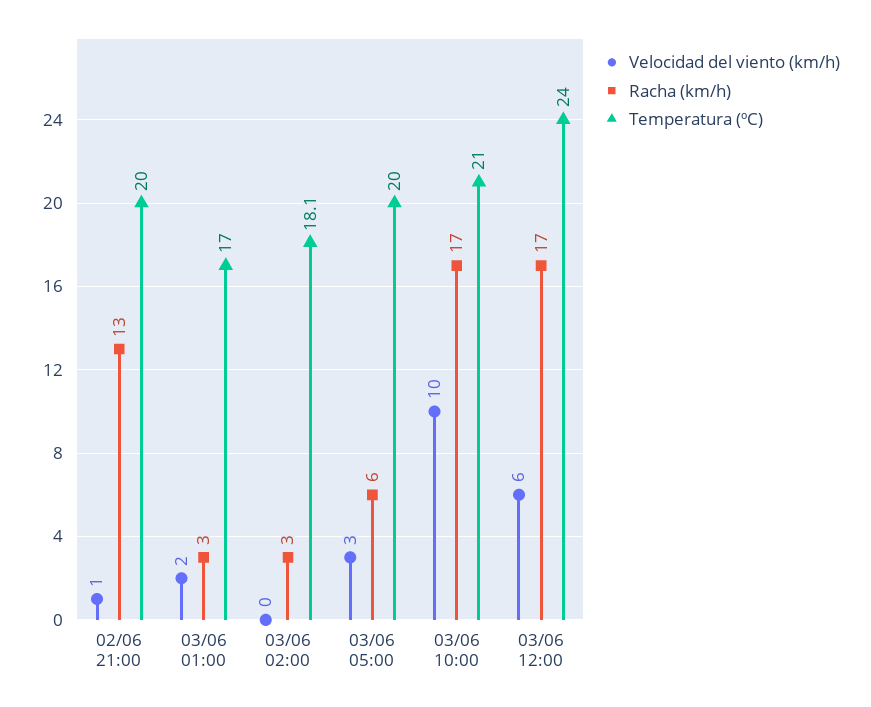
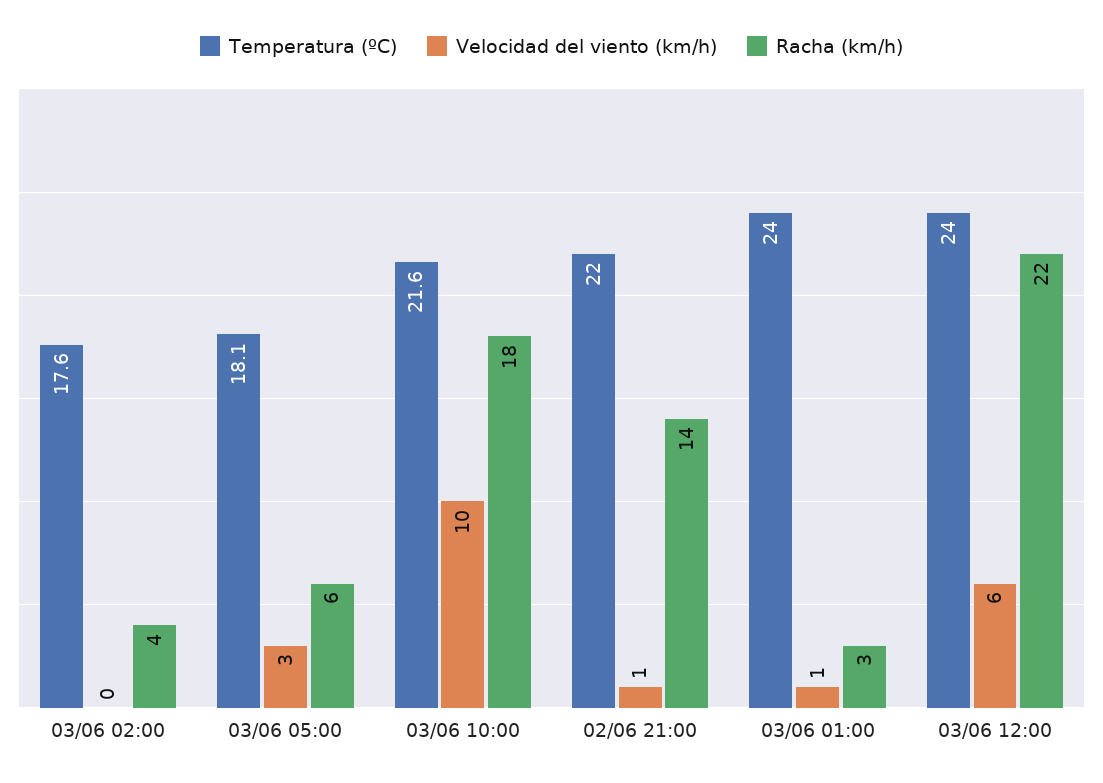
  {
    "Velocidad del viento (km/h)": {
      "02/06 21:00": 1,
-     "03/06 01:00": 2,
+     "03/06 01:00": 1,
      "03/06 02:00": 0,
      "03/06 05:00": 3,
      "03/06 10:00": 10,
      "03/06 12:00": 6
    },
    "Racha (km/h)": {
-     "02/06 21:00": 13,
+     "02/06 21:00": 14,
      "03/06 01:00": 3,
-     "03/06 02:00": 3,
+     "03/06 02:00": 4,
      "03/06 05:00": 6,
-     "03/06 10:00": 17,
+     "03/06 10:00": 18,
-     "03/06 12:00": 17
+     "03/06 12:00": 22
    },
    "Temperatura (ºC)": {
-     "02/06 21:00": 20,
+     "02/06 21:00": 22,
-     "03/06 01:00": 17,
+     "03/06 01:00": 24,
-     "03/06 02:00": 18.1,
+     "03/06 02:00": 17.6,
-     "03/06 05:00": 20,
+     "03/06 05:00": 18.1,
-     "03/06 10:00": 21,
+     "03/06 10:00": 21.6,
      "03/06 12:00": 24
    }
  }

